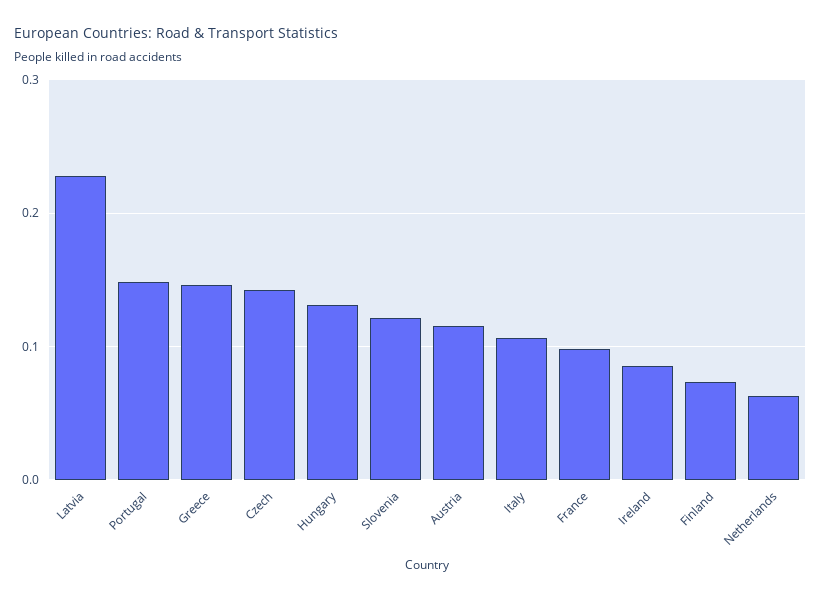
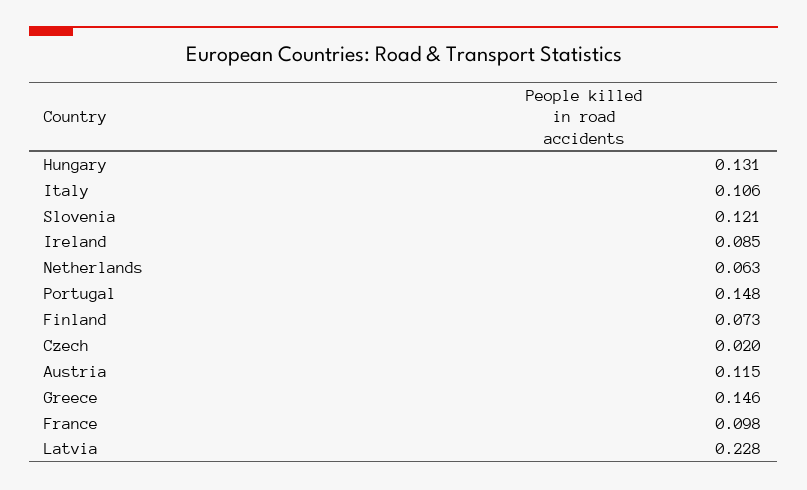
  {
    "Latvia": 0.228,
    "Portugal": 0.148,
    "Greece": 0.146,
-   "Czech": 0.14,
+   "Czech": 0.02,
    "Hungary": 0.131,
    "Slovenia": 0.121,
    "Austria": 0.115,
    "Italy": 0.106,
    "France": 0.098,
    "Ireland": 0.085,
    "Finland": 0.073,
    "Netherlands": 0.063
  }

